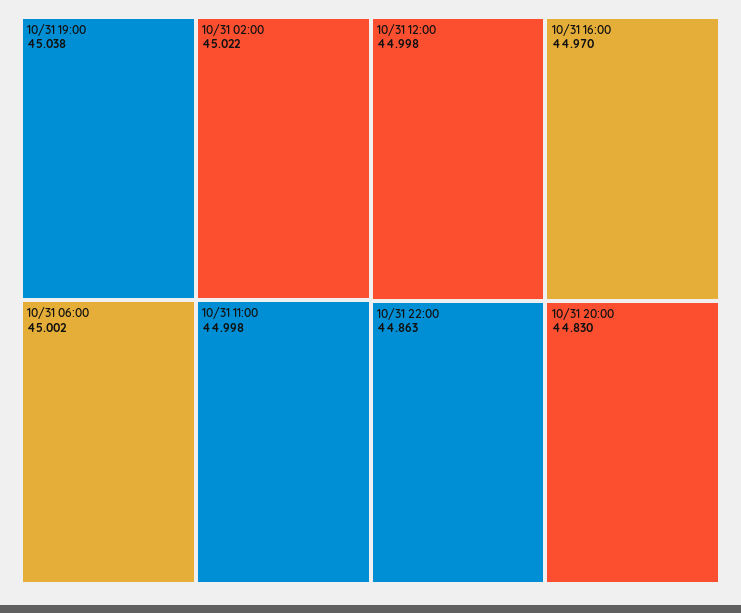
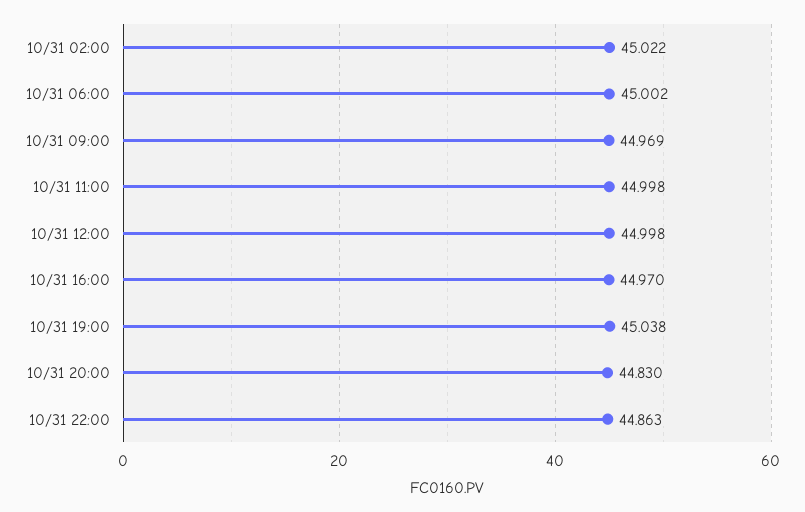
  {
    "10/31 19:00": 45.038,
    "10/31 02:00": 45.022,
    "10/31 06:00": 45.002,
    "10/31 11:00": 44.998,
    "10/31 12:00": 44.998,
    "10/31 16:00": 44.97,
    "10/31 22:00": 44.863,
-   "10/31 20:00": 44.83
+   "10/31 20:00": 44.83,
+   "10/31 09:00": 44.969
  }

